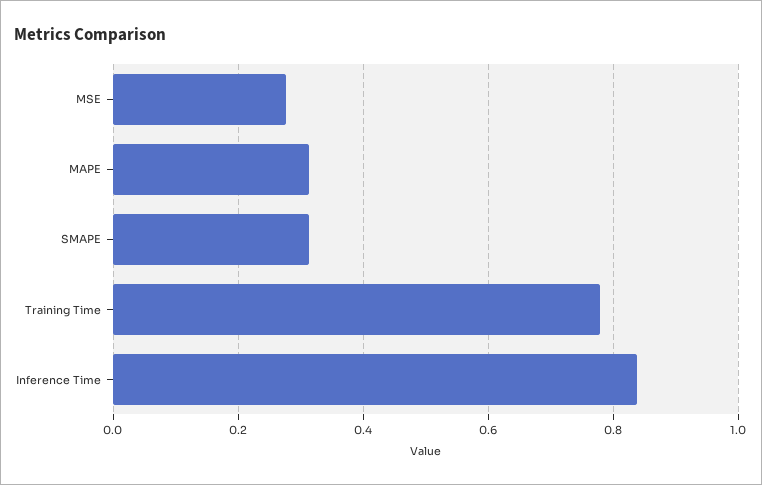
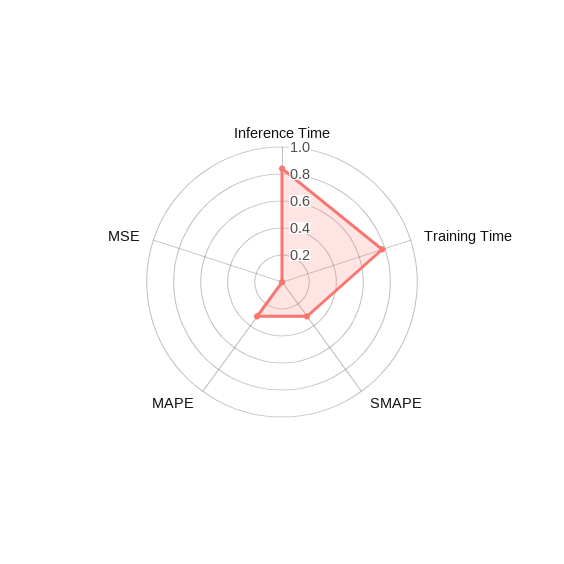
  {
-   "MSE": 0.28,
+   "MSE": 0,
    "MAPE": 0.32,
    "SMAPE": 0.32,
    "Training Time": 0.78,
    "Inference Time": 0.84
  }

